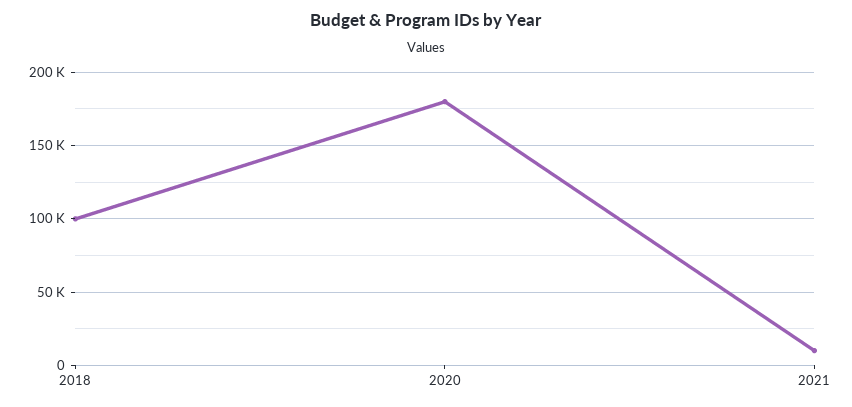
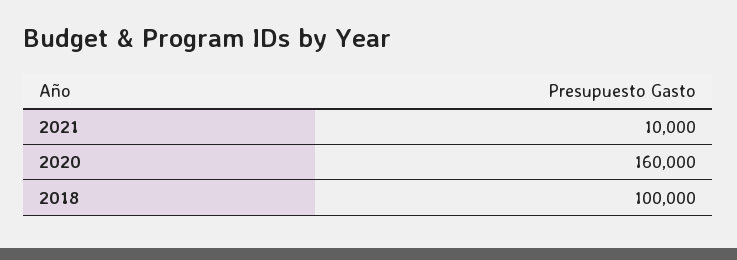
  {
    "2018": 100000,
-   "2020": 180000,
+   "2020": 160000,
    "2021": 10000
  }

